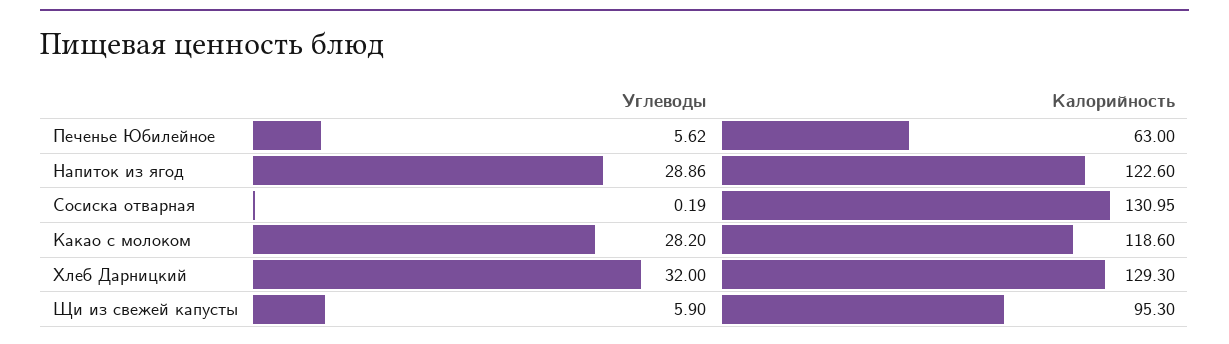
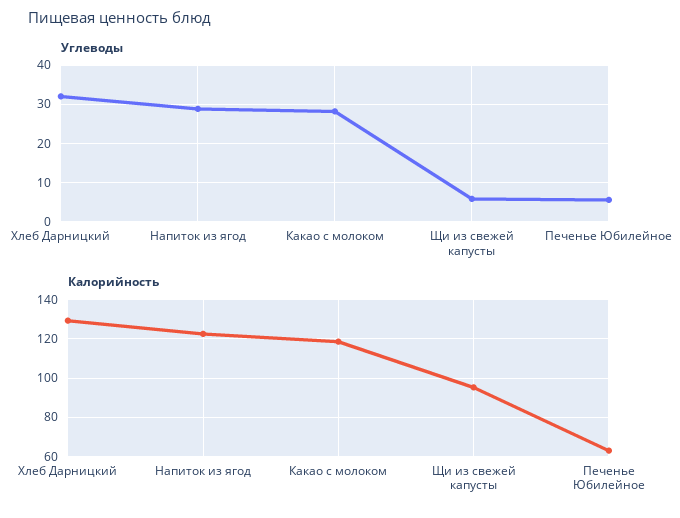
  {
    "Углеводы": {
      "Печенье Юбилейное": 5.62,
      "Напиток из ягод": 28.86,
-     "Сосиска отварная": 0.19,
      "Какао с молоком": 28.2,
      "Хлеб Дарницкий": 32,
      "Щи из свежей капусты": 5.9
    },
    "Калорийность": {
      "Печенье Юбилейное": 63,
      "Напиток из ягод": 122.6,
-     "Сосиска отварная": 130.95,
      "Какао с молоком": 118.6,
      "Хлеб Дарницкий": 129.3,
      "Щи из свежей капусты": 95.3
    }
  }

